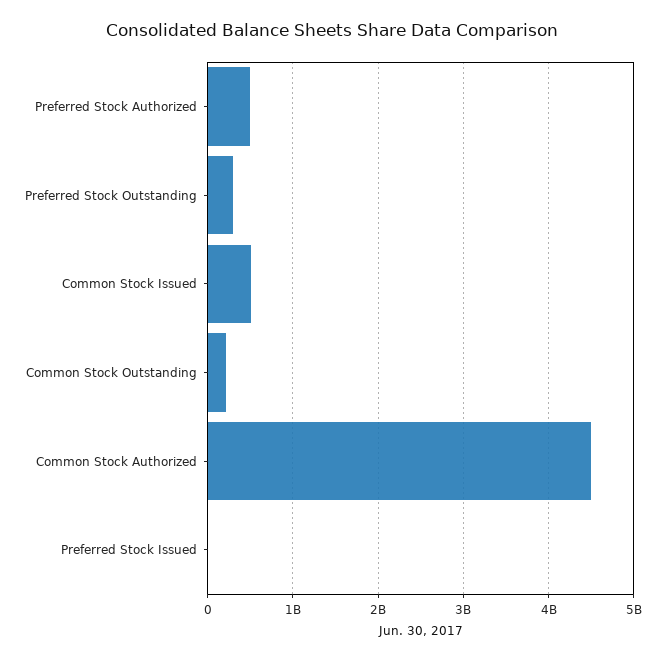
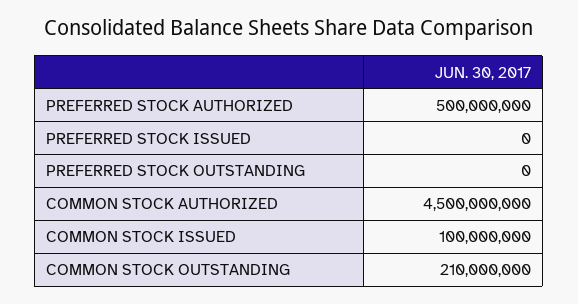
  {
    "Preferred Stock Authorized": 500000000,
-   "Preferred Stock Outstanding": 300000000,
+   "Preferred Stock Outstanding": 0,
-   "Common Stock Issued": 500000000,
+   "Common Stock Issued": 100000000,
    "Common Stock Outstanding": 210000000,
    "Common Stock Authorized": 4500000000,
    "Preferred Stock Issued": 0
  }

